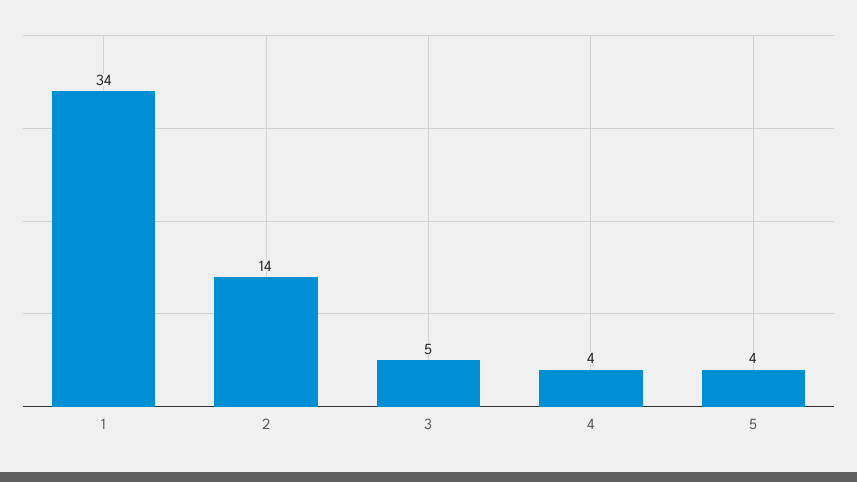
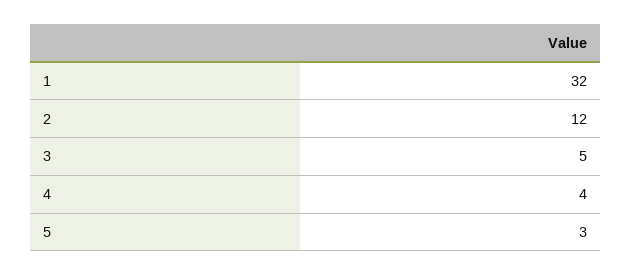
  {
-   "1": 34,
+   "1": 32,
-   "2": 14,
+   "2": 12,
    "3": 5,
    "4": 4,
-   "5": 4
+   "5": 3
  }

